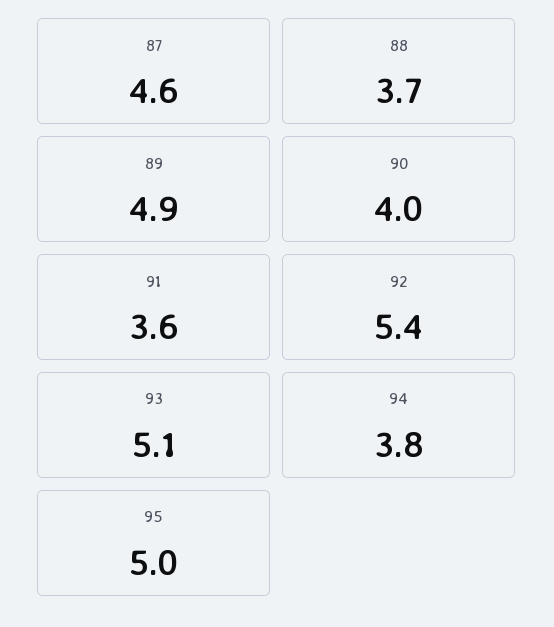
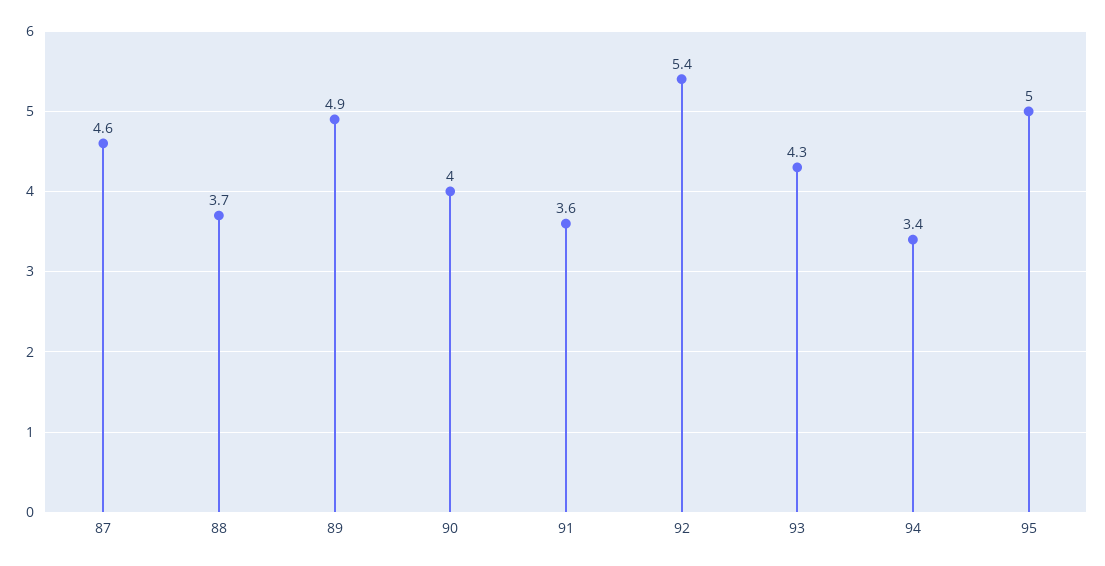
  {
    "87": 4.6,
    "88": 3.7,
    "89": 4.9,
    "90": 4,
    "91": 3.6,
    "92": 5.4,
-   "93": 5.1,
+   "93": 4.3,
-   "94": 3.8,
+   "94": 3.4,
    "95": 5
  }

